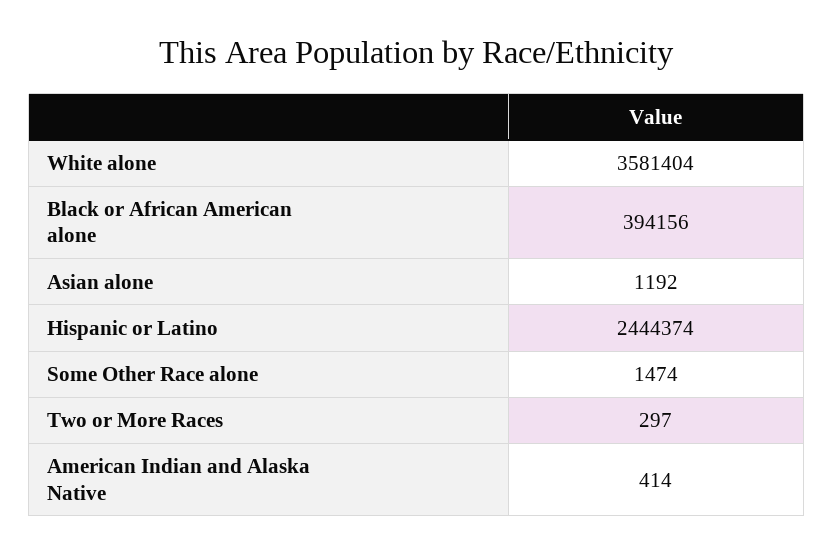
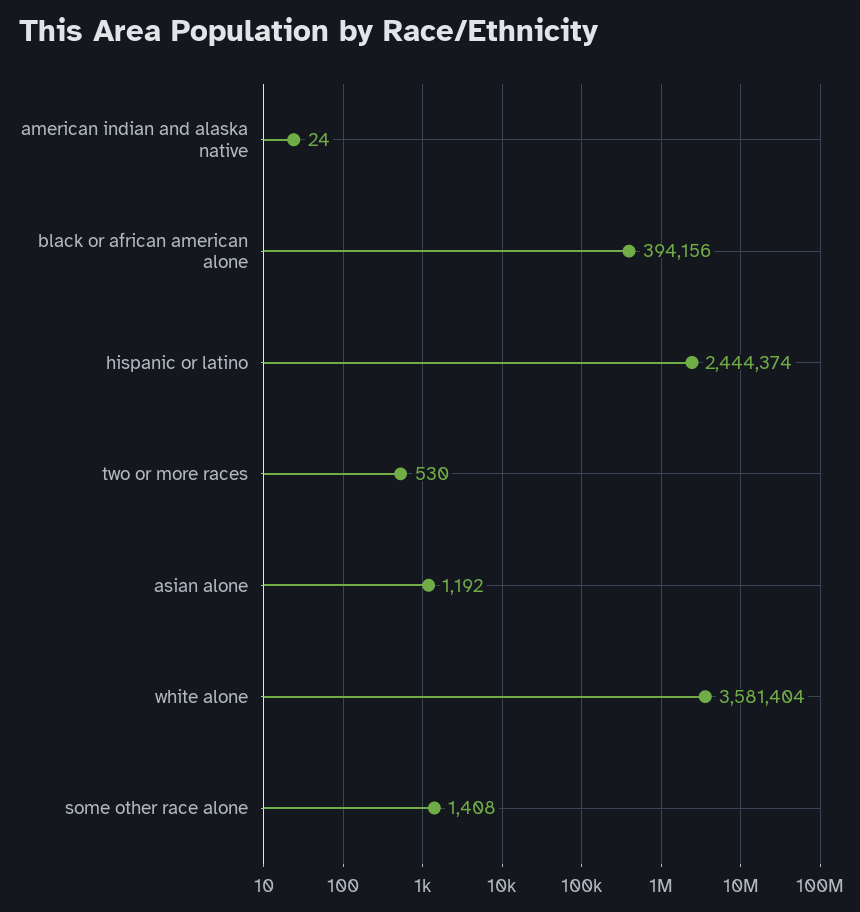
  {
    "White alone": 3581404,
    "Black or African American alone": 394156,
    "Asian alone": 1192,
    "Hispanic or Latino": 2444374,
-   "Some Other Race alone": 1474,
+   "Some Other Race alone": 1408,
-   "Two or More Races": 297,
+   "Two or More Races": 530,
-   "American Indian and Alaska Native": 414
+   "American Indian and Alaska Native": 24
  }

